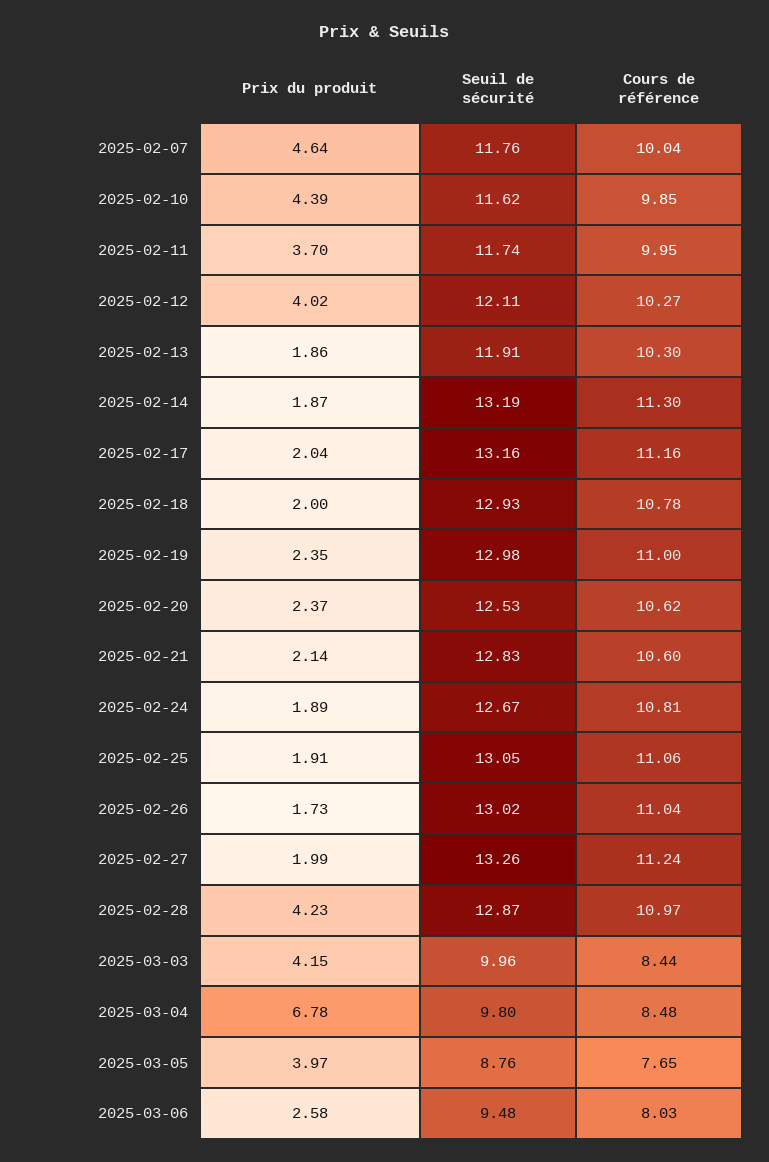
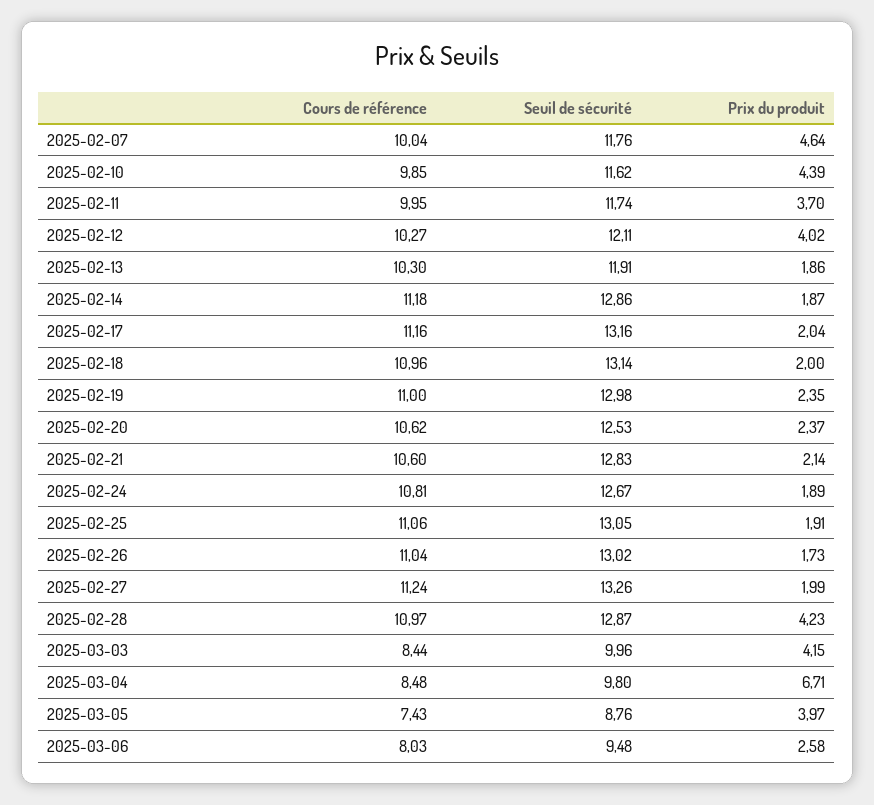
  {
    "Prix du produit": {
      "2025-02-07": 4.64,
      "2025-02-10": 4.39,
      "2025-02-11": 3.7,
      "2025-02-12": 4.02,
      "2025-02-13": 1.86,
      "2025-02-14": 1.87,
      "2025-02-17": 2.04,
      "2025-02-18": 2,
      "2025-02-19": 2.35,
      "2025-02-20": 2.37,
      "2025-02-21": 2.14,
      "2025-02-24": 1.89,
      "2025-02-25": 1.91,
      "2025-02-26": 1.73,
      "2025-02-27": 1.99,
      "2025-02-28": 4.23,
      "2025-03-03": 4.15,
-     "2025-03-04": 6.78,
+     "2025-03-04": 6.71,
      "2025-03-05": 3.97,
      "2025-03-06": 2.58
    },
    "Seuil de sécurité": {
      "2025-02-07": 11.76,
      "2025-02-10": 11.62,
      "2025-02-11": 11.74,
      "2025-02-12": 12.11,
      "2025-02-13": 11.91,
-     "2025-02-14": 13.19,
+     "2025-02-14": 12.86,
      "2025-02-17": 13.16,
-     "2025-02-18": 12.93,
+     "2025-02-18": 13.14,
      "2025-02-19": 12.98,
      "2025-02-20": 12.53,
      "2025-02-21": 12.83,
      "2025-02-24": 12.67,
      "2025-02-25": 13.05,
      "2025-02-26": 13.02,
      "2025-02-27": 13.26,
      "2025-02-28": 12.87,
      "2025-03-03": 9.96,
      "2025-03-04": 9.8,
      "2025-03-05": 8.76,
      "2025-03-06": 9.48
    },
    "Cours de référence": {
      "2025-02-07": 10.04,
      "2025-02-10": 9.85,
      "2025-02-11": 9.95,
      "2025-02-12": 10.27,
      "2025-02-13": 10.3,
-     "2025-02-14": 11.3,
+     "2025-02-14": 11.18,
      "2025-02-17": 11.16,
-     "2025-02-18": 10.78,
+     "2025-02-18": 10.96,
      "2025-02-19": 11,
      "2025-02-20": 10.62,
      "2025-02-21": 10.6,
      "2025-02-24": 10.81,
      "2025-02-25": 11.06,
      "2025-02-26": 11.04,
      "2025-02-27": 11.24,
      "2025-02-28": 10.97,
      "2025-03-03": 8.44,
      "2025-03-04": 8.48,
-     "2025-03-05": 7.65,
+     "2025-03-05": 7.43,
      "2025-03-06": 8.03
    }
  }

